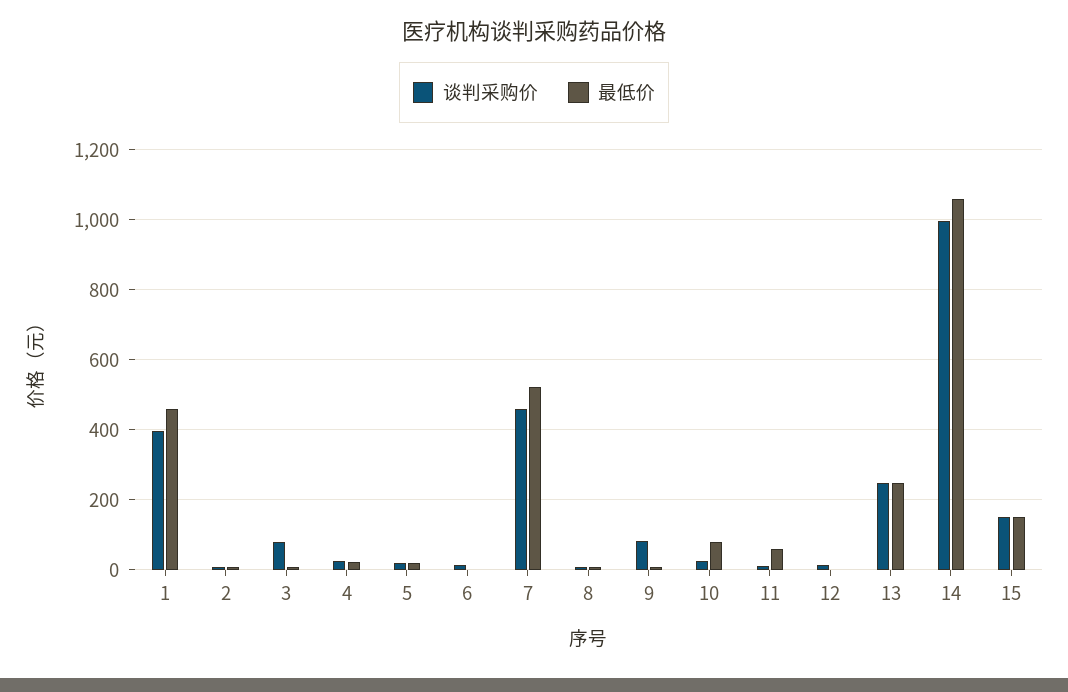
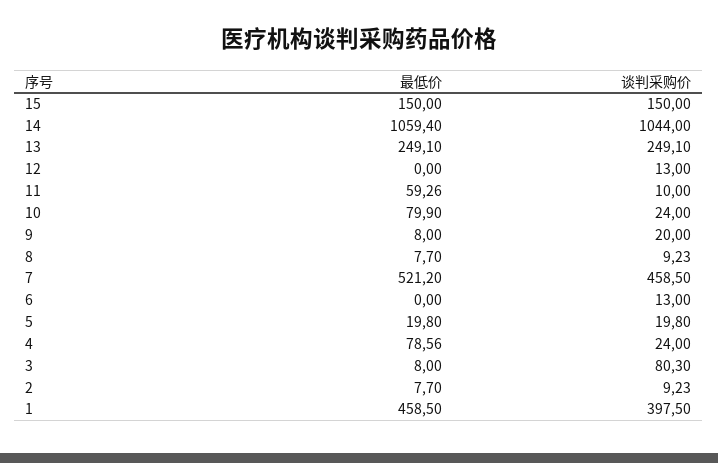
  {
    "谈判采购价": {
      "1": 397.5,
      "2": 9.23,
      "3": 80.3,
      "4": 24,
      "5": 19.8,
      "6": 13,
      "7": 458.5,
      "8": 9.23,
-     "9": 80,
+     "9": 20,
      "10": 24,
      "11": 10,
      "12": 13,
      "13": 249.1,
-     "14": 1000,
+     "14": 1044,
      "15": 150
    },
    "最低价": {
      "1": 458.5,
      "2": 7.7,
      "3": 8,
-     "4": 20,
+     "4": 78.56,
      "5": 19.8,
      "6": 0,
      "7": 521.2,
      "8": 7.7,
      "9": 8,
      "10": 79.9,
      "11": 59.26,
      "12": 0,
      "13": 249.1,
      "14": 1059.4,
      "15": 150
    }
  }

